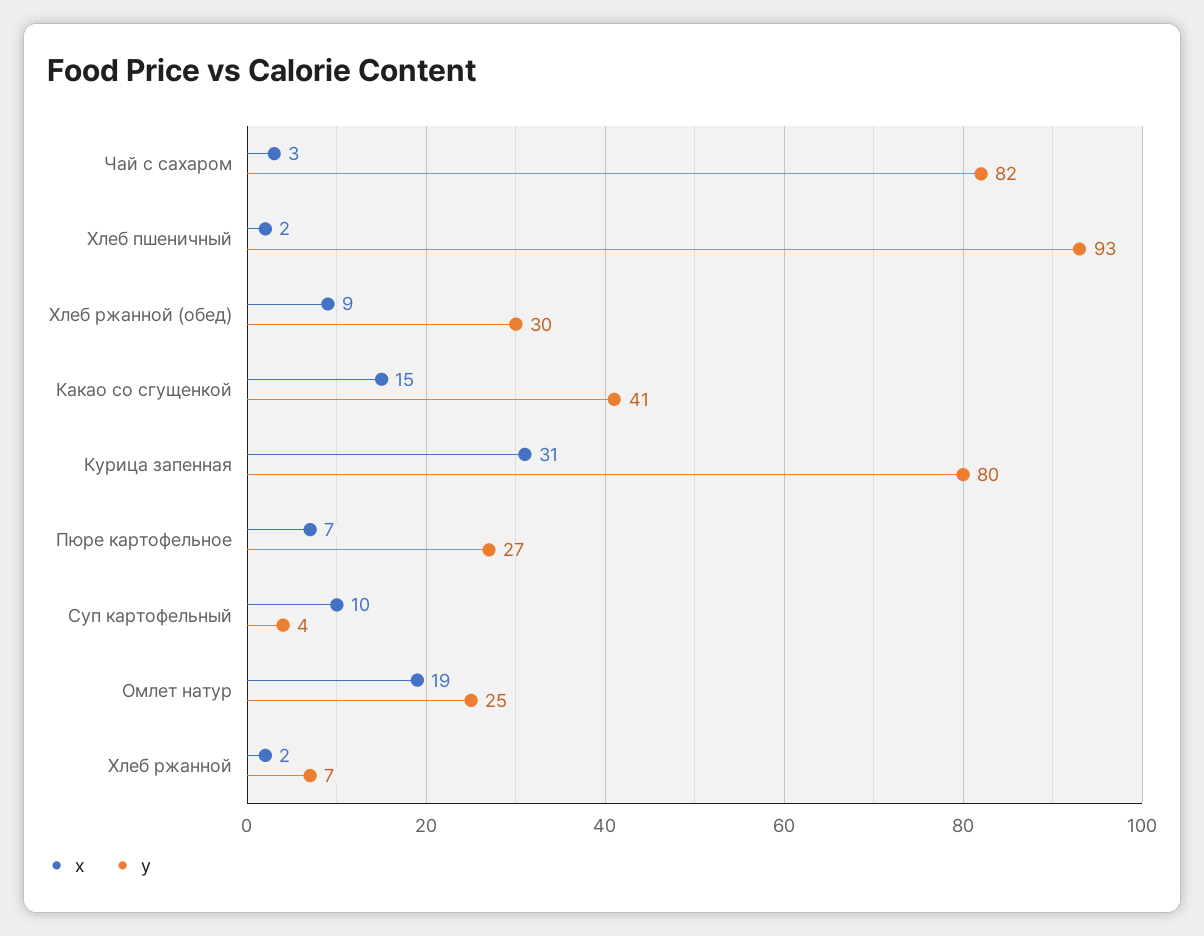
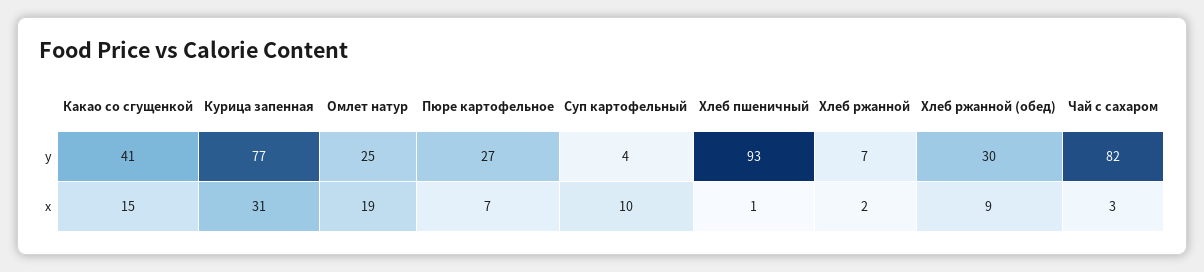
  {
    "x": {
      "Чай с сахаром": 3,
-     "Хлеб пшеничный": 2,
+     "Хлеб пшеничный": 1,
      "Хлеб ржанной (обед)": 9,
      "Какао со сгущенкой": 15,
      "Курица запенная": 31,
      "Пюре картофельное": 7,
      "Суп картофельный": 10,
      "Омлет натур": 19,
      "Хлеб ржанной": 2
    },
    "y": {
      "Чай с сахаром": 82,
      "Хлеб пшеничный": 93,
      "Хлеб ржанной (обед)": 30,
      "Какао со сгущенкой": 41,
-     "Курица запенная": 80,
+     "Курица запенная": 77,
      "Пюре картофельное": 27,
      "Суп картофельный": 4,
      "Омлет натур": 25,
      "Хлеб ржанной": 7
    }
  }

